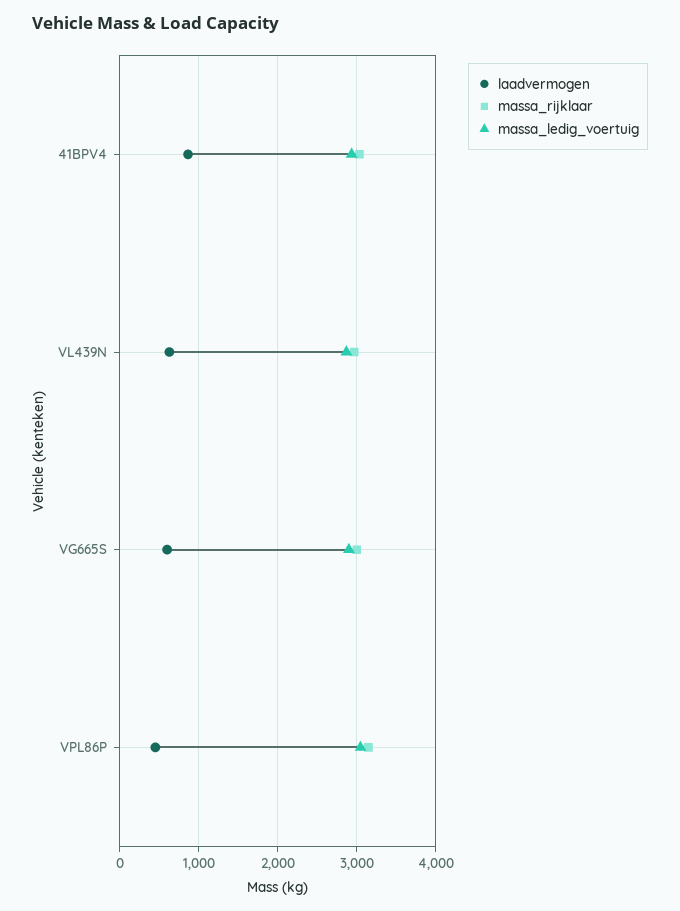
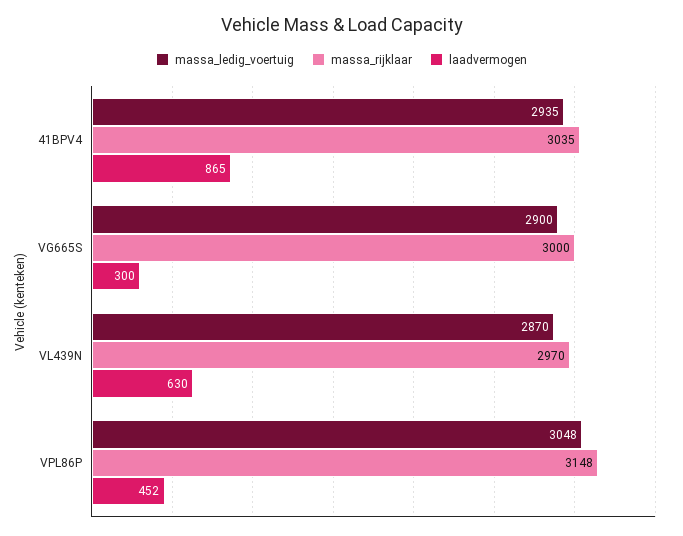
  {
    "laadvermogen": {
      "41BPV4": 865,
      "VL439N": 630,
-     "VG665S": 600,
+     "VG665S": 300,
      "VPL86P": 452
    },
    "massa_rijklaar": {
      "41BPV4": 3035,
      "VL439N": 2970,
      "VG665S": 3000,
      "VPL86P": 3148
    },
    "massa_ledig_voertuig": {
      "41BPV4": 2935,
      "VL439N": 2870,
      "VG665S": 2900,
      "VPL86P": 3048
    }
  }

